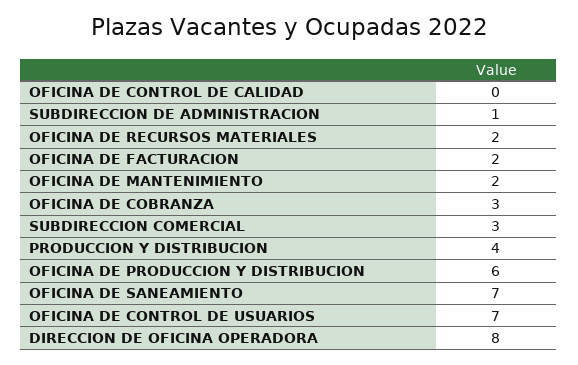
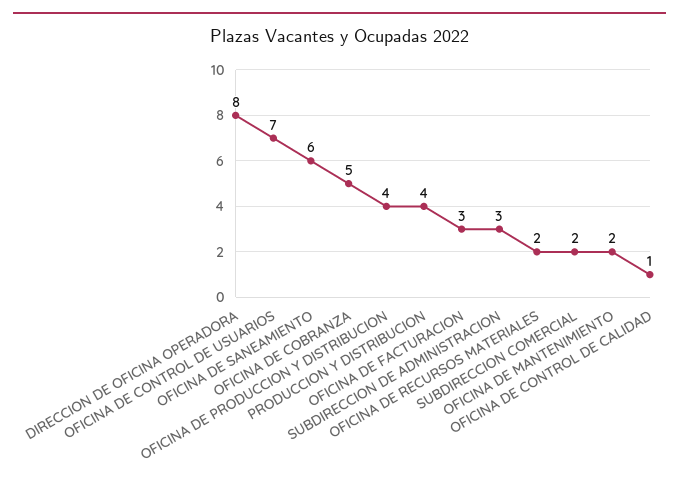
  {
-   "OFICINA DE CONTROL DE CALIDAD": 0,
+   "OFICINA DE CONTROL DE CALIDAD": 1,
-   "SUBDIRECCION DE ADMINISTRACION": 1,
+   "SUBDIRECCION DE ADMINISTRACION": 3,
    "OFICINA DE RECURSOS MATERIALES": 2,
-   "OFICINA DE FACTURACION": 2,
+   "OFICINA DE FACTURACION": 3,
    "OFICINA DE MANTENIMIENTO": 2,
-   "OFICINA DE COBRANZA": 3,
+   "OFICINA DE COBRANZA": 5,
-   "SUBDIRECCION COMERCIAL": 3,
+   "SUBDIRECCION COMERCIAL": 2,
    "PRODUCCION Y DISTRIBUCION": 4,
-   "OFICINA DE PRODUCCION Y DISTRIBUCION": 6,
+   "OFICINA DE PRODUCCION Y DISTRIBUCION": 4,
-   "OFICINA DE SANEAMIENTO": 7,
+   "OFICINA DE SANEAMIENTO": 6,
    "OFICINA DE CONTROL DE USUARIOS": 7,
    "DIRECCION DE OFICINA OPERADORA": 8
  }

